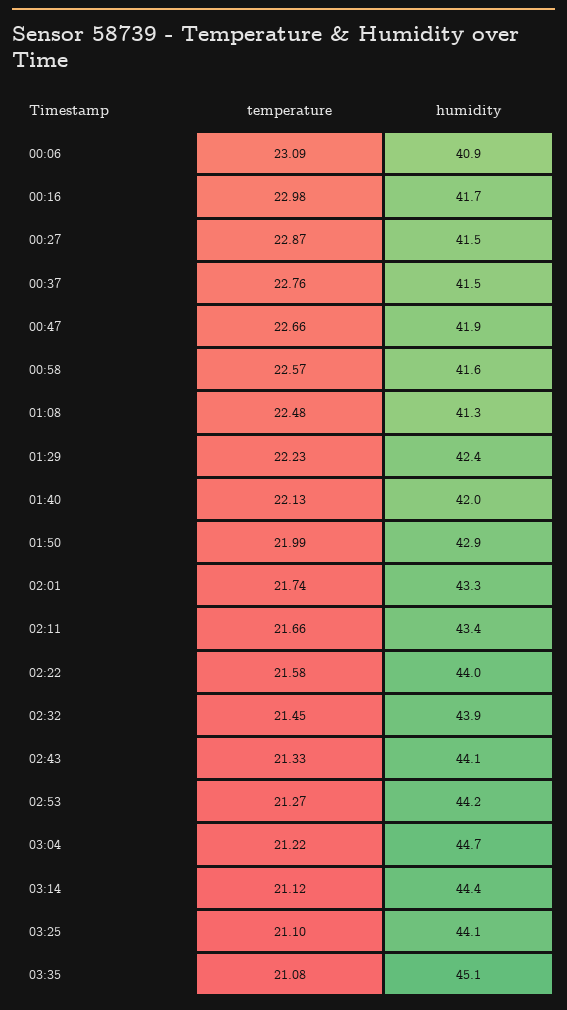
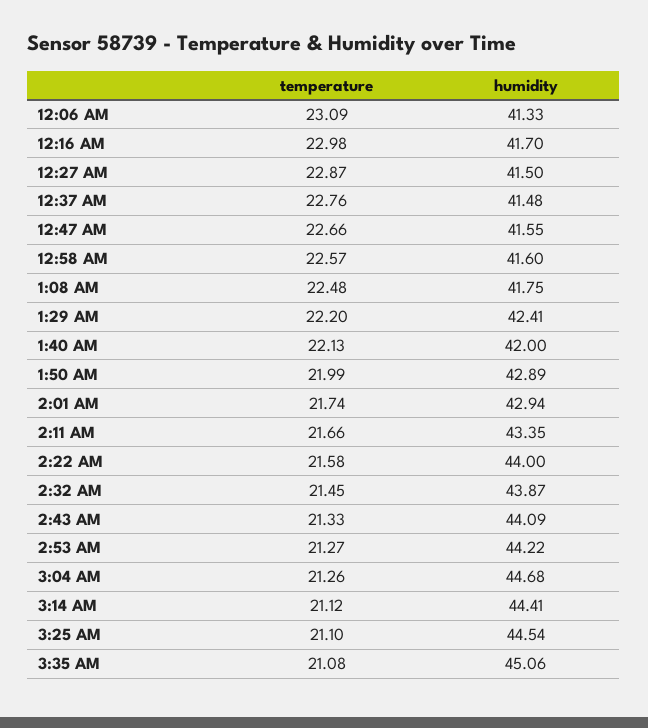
  {
    "temperature": {
      "00:06": 23.09,
      "00:16": 22.98,
      "00:27": 22.87,
      "00:37": 22.76,
      "00:47": 22.66,
      "00:58": 22.57,
      "01:08": 22.48,
-     "01:29": 22.23,
+     "01:29": 22.2,
      "01:40": 22.13,
      "01:50": 21.99,
      "02:01": 21.74,
      "02:11": 21.66,
      "02:22": 21.58,
      "02:32": 21.45,
      "02:43": 21.33,
      "02:53": 21.27,
-     "03:04": 21.22,
+     "03:04": 21.26,
      "03:14": 21.12,
      "03:25": 21.1,
      "03:35": 21.08
    },
    "humidity": {
-     "00:06": 40.9,
+     "00:06": 41.33,
      "00:16": 41.7,
      "00:27": 41.5,
      "00:37": 41.48,
-     "00:47": 41.9,
+     "00:47": 41.55,
      "00:58": 41.6,
-     "01:08": 41.3,
+     "01:08": 41.75,
      "01:29": 42.41,
      "01:40": 42,
      "01:50": 42.89,
-     "02:01": 43.3,
+     "02:01": 42.94,
      "02:11": 43.35,
      "02:22": 44,
      "02:32": 43.87,
      "02:43": 44.09,
      "02:53": 44.22,
      "03:04": 44.68,
      "03:14": 44.41,
-     "03:25": 44.1,
+     "03:25": 44.54,
      "03:35": 45.06
    }
  }

